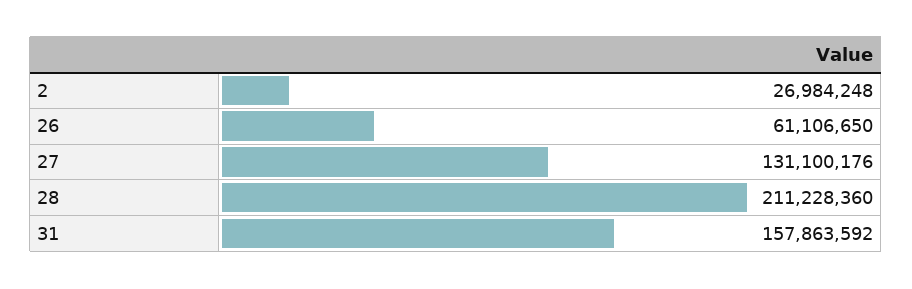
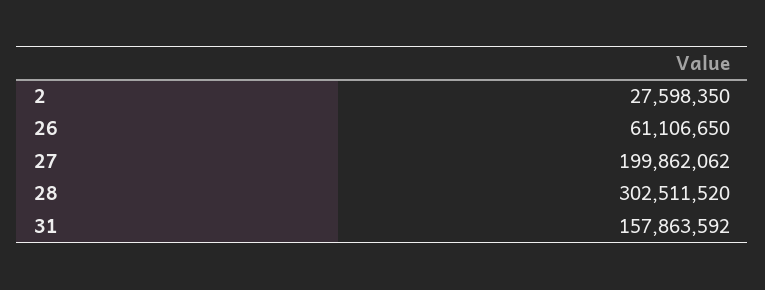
  {
-   "2": 26984248,
+   "2": 27598350,
    "26": 61106650,
-   "27": 131100176,
+   "27": 199862062,
-   "28": 211228360,
+   "28": 302511520,
    "31": 157863592
  }

